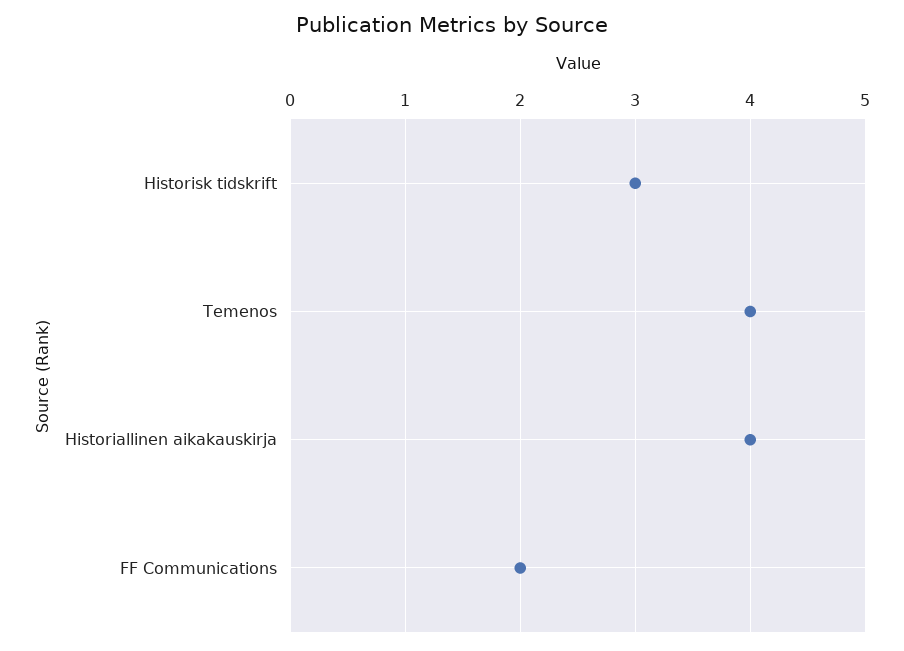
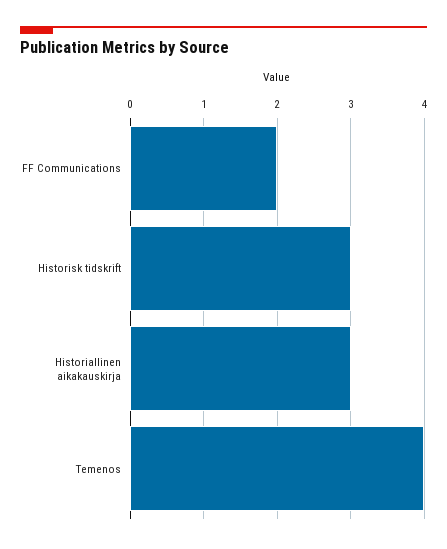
  {
    "Historisk tidskrift": 3,
    "Temenos": 4,
-   "Historiallinen aikakauskirja": 4,
+   "Historiallinen aikakauskirja": 3,
    "FF Communications": 2
  }

